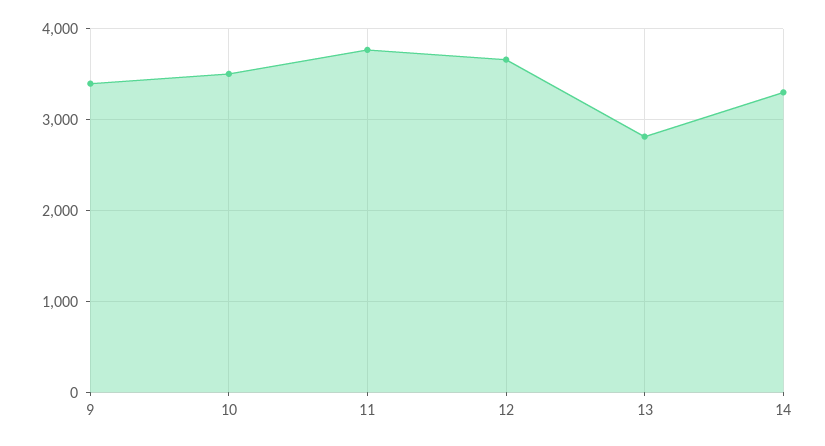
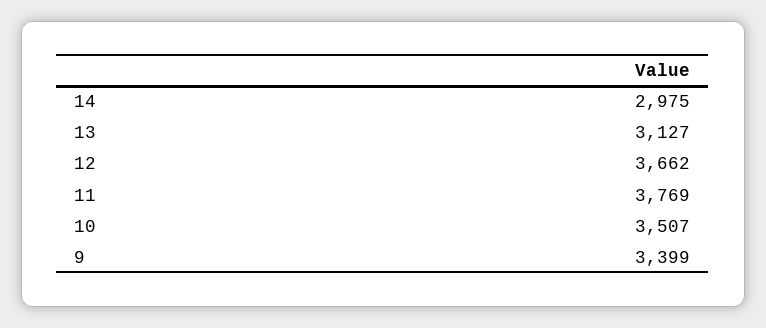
  {
    "9": 3399,
    "10": 3507,
    "11": 3769,
    "12": 3662,
-   "13": 2800,
+   "13": 3127,
-   "14": 3300
+   "14": 2975
  }

